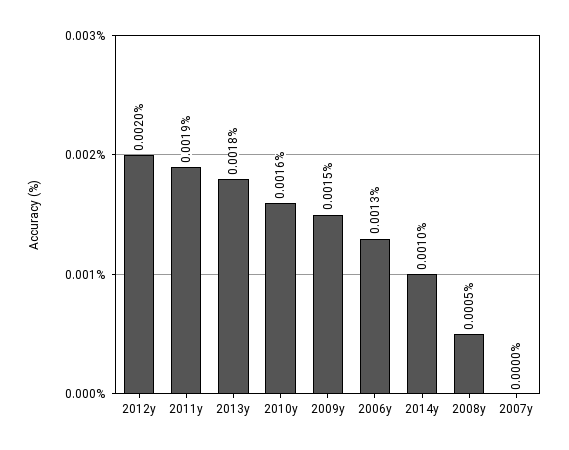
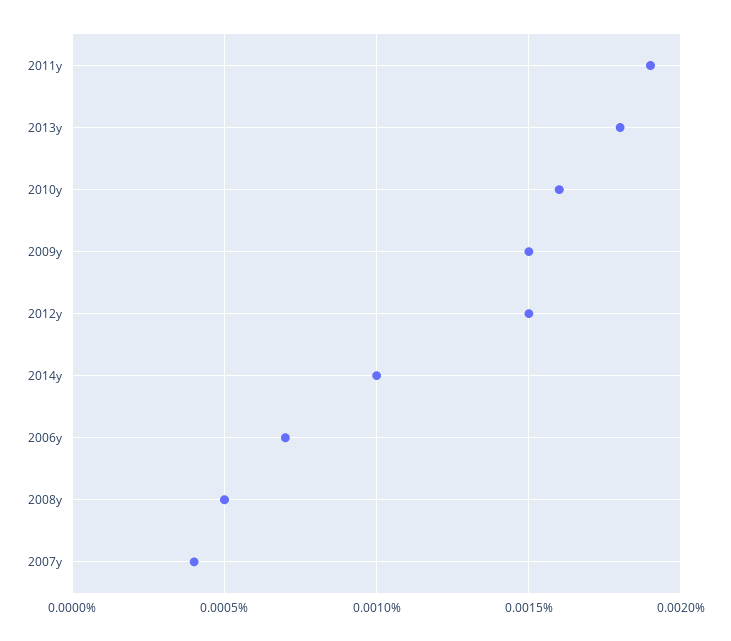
  {
-   "2012y": 0.002,
+   "2012y": 0.0015,
    "2011y": 0.0019,
    "2013y": 0.0018,
    "2010y": 0.0016,
    "2009y": 0.0015,
-   "2006y": 0.0013,
+   "2006y": 0.0007,
    "2014y": 0.001,
    "2008y": 0.0005,
-   "2007y": 0
+   "2007y": 0.0004
  }

